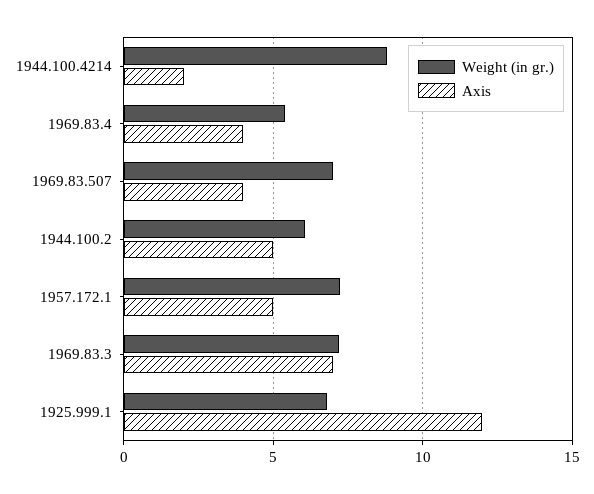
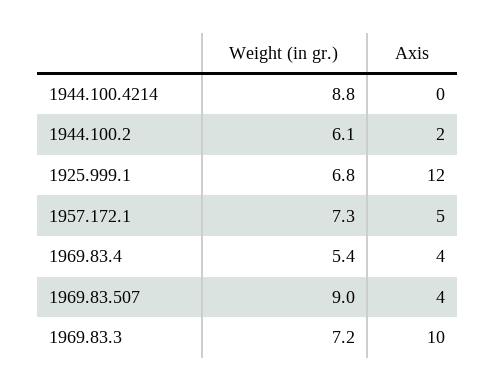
  {
    "Weight (in gr.)": {
      "1944.100.4214": 8.8,
      "1969.83.4": 5.4,
-     "1969.83.507": 7,
+     "1969.83.507": 9,
      "1944.100.2": 6.1,
      "1957.172.1": 7.3,
      "1969.83.3": 7.2,
      "1925.999.1": 6.8
    },
    "Axis": {
-     "1944.100.4214": 2,
+     "1944.100.4214": 0,
      "1969.83.4": 4,
      "1969.83.507": 4,
-     "1944.100.2": 5,
+     "1944.100.2": 2,
      "1957.172.1": 5,
-     "1969.83.3": 7,
+     "1969.83.3": 10,
      "1925.999.1": 12
    }
  }

